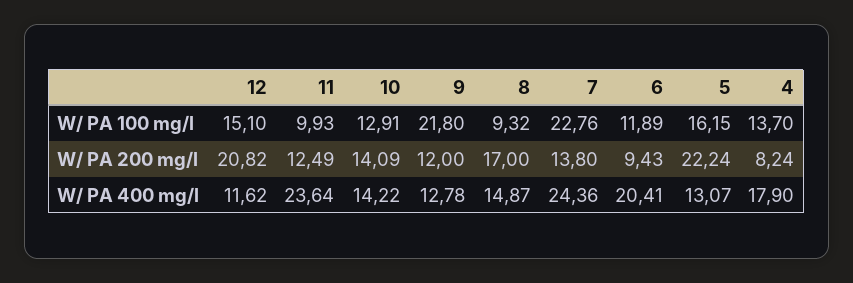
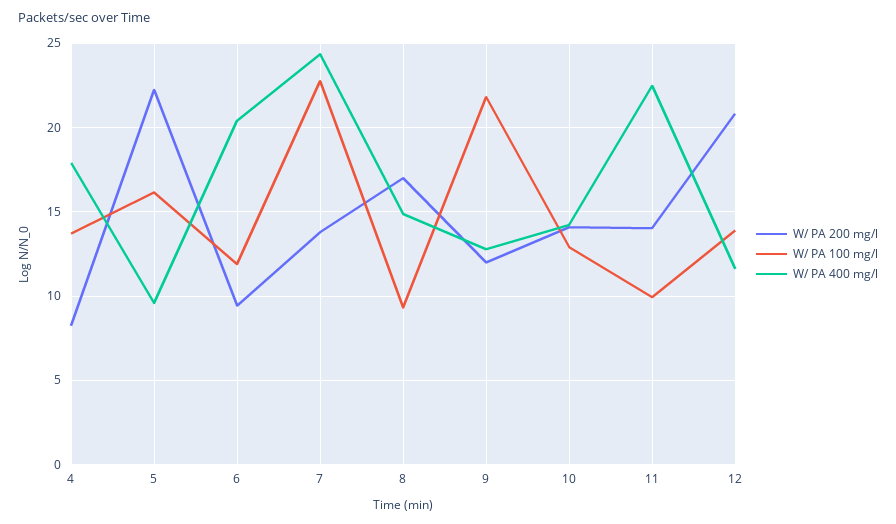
  {
    "W/ PA 100 mg/l": {
-     "12": 15.1,
+     "12": 14,
      "11": 9.93,
      "10": 12.91,
      "9": 21.8,
      "8": 9.32,
      "7": 22.76,
      "6": 11.89,
      "5": 16.15,
      "4": 13.7
    },
    "W/ PA 200 mg/l": {
      "12": 20.82,
-     "11": 12.49,
+     "11": 14,
      "10": 14.09,
      "9": 12,
      "8": 17,
      "7": 13.8,
      "6": 9.43,
      "5": 22.24,
      "4": 8.24
    },
    "W/ PA 400 mg/l": {
      "12": 11.62,
-     "11": 23.64,
+     "11": 22.5,
      "10": 14.22,
      "9": 12.78,
      "8": 14.87,
      "7": 24.36,
      "6": 20.41,
-     "5": 13.07,
+     "5": 9.5,
      "4": 17.9
    }
  }

